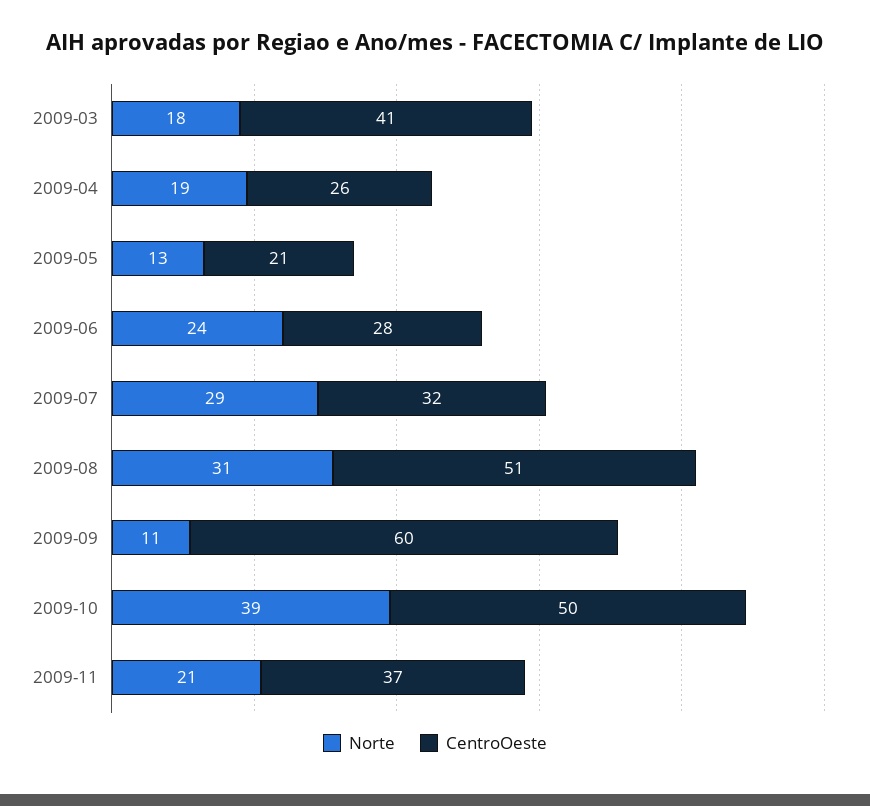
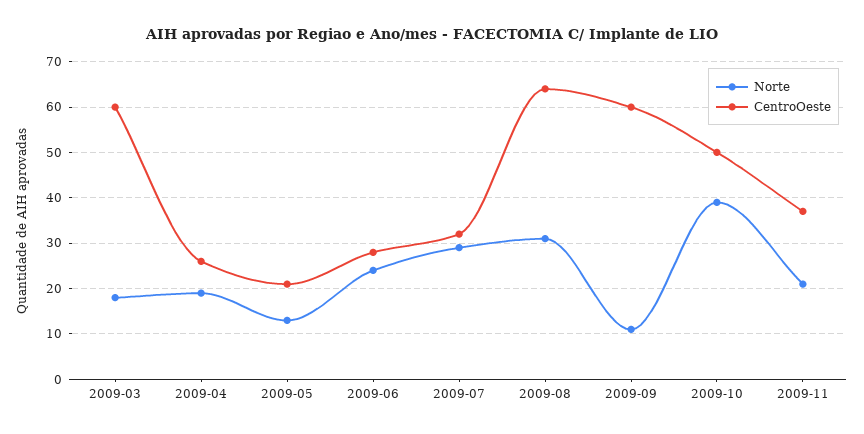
  {
    "Norte": {
      "2009-03": 18,
      "2009-04": 19,
      "2009-05": 13,
      "2009-06": 24,
      "2009-07": 29,
      "2009-08": 31,
      "2009-09": 11,
      "2009-10": 39,
      "2009-11": 21
    },
    "CentroOeste": {
-     "2009-03": 41,
+     "2009-03": 60,
      "2009-04": 26,
      "2009-05": 21,
      "2009-06": 28,
      "2009-07": 32,
-     "2009-08": 51,
+     "2009-08": 65,
      "2009-09": 60,
      "2009-10": 50,
      "2009-11": 37
    }
  }

